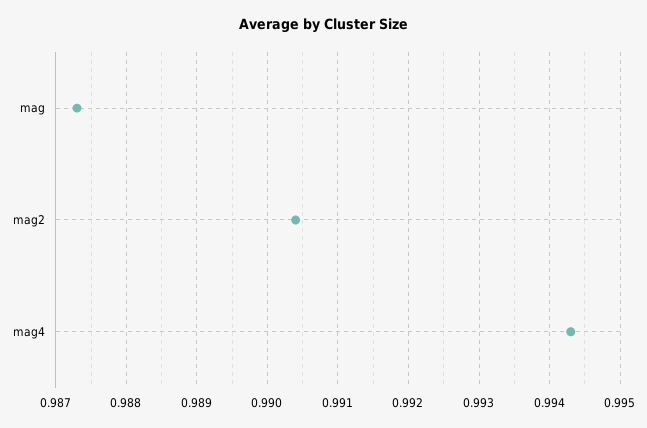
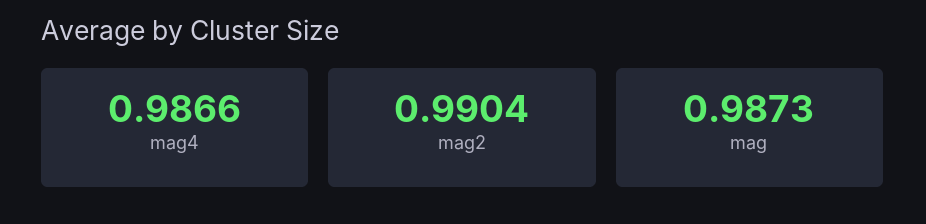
  {
    "mag": 0.9873,
    "mag2": 0.9904,
-   "mag4": 0.9943
+   "mag4": 0.9866
  }

